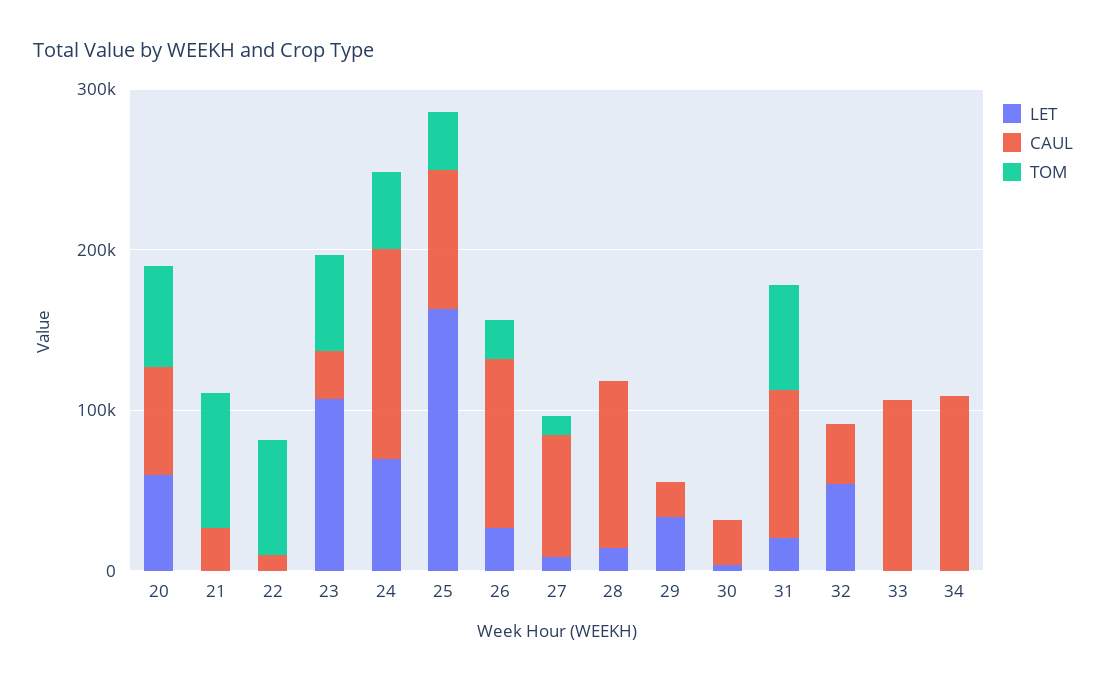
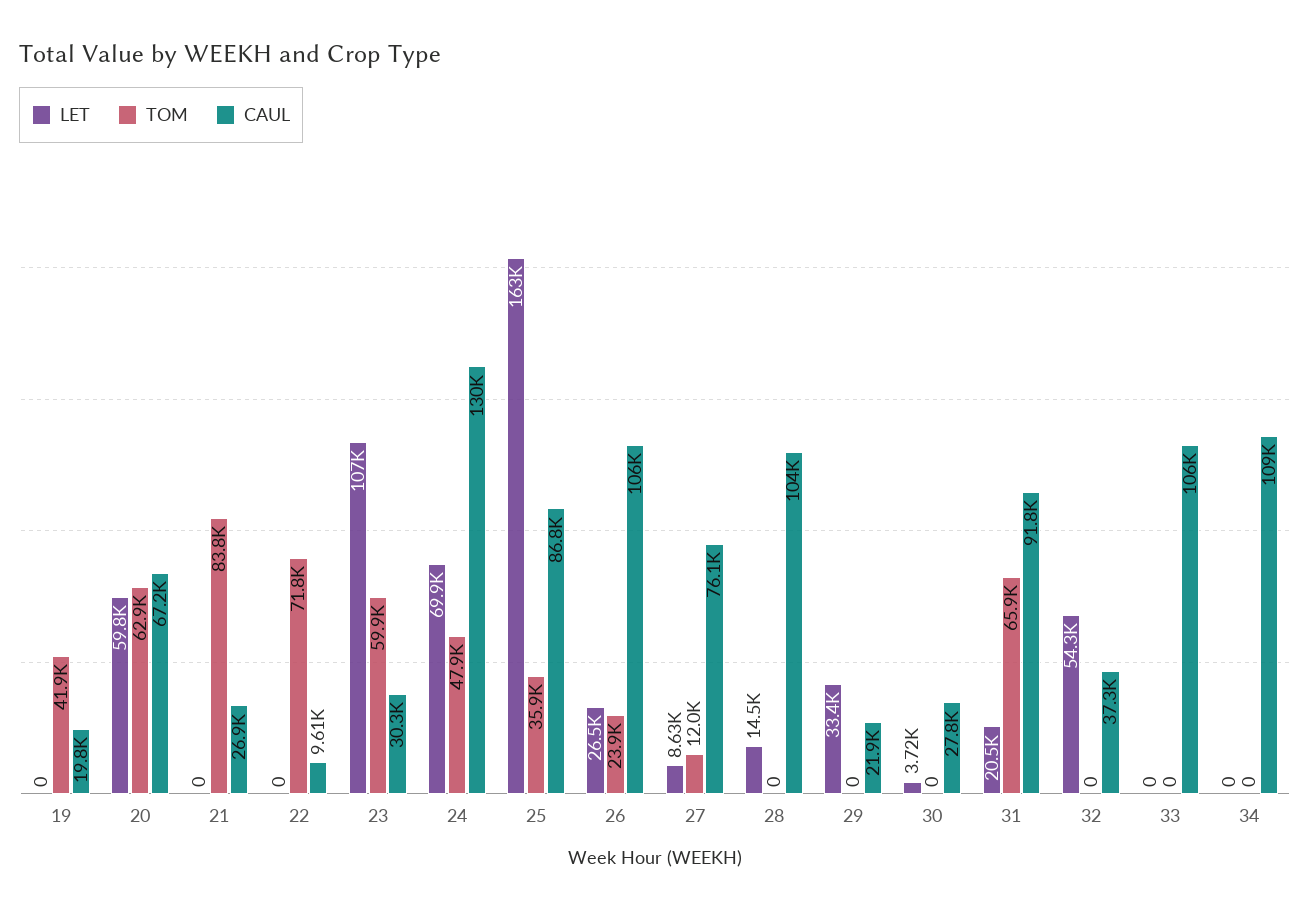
  {
    "LET": {
      "20": 59800,
      "21": 0,
      "22": 0,
      "23": 107000,
      "24": 69900,
      "25": 163000,
      "26": 26500,
      "27": 8630,
      "28": 14500,
      "29": 33400,
      "30": 3720,
      "31": 20500,
      "32": 54300,
      "33": 0,
-     "34": 0
+     "34": 0,
+     "19": 0
    },
    "CAUL": {
      "20": 67200,
      "21": 26900,
      "22": 9610,
      "23": 30300,
      "24": 130000,
      "25": 86800,
      "26": 106000,
      "27": 76100,
      "28": 104000,
      "29": 21900,
      "30": 27800,
      "31": 91800,
      "32": 37300,
      "33": 106000,
-     "34": 109000
+     "34": 109000,
+     "19": 19800
    },
    "TOM": {
      "20": 62900,
      "21": 83800,
      "22": 71800,
      "23": 59900,
      "24": 47900,
      "25": 35900,
      "26": 23900,
      "27": 12000,
      "28": 0,
      "29": 0,
      "30": 0,
      "31": 65900,
      "32": 0,
      "33": 0,
-     "34": 0
+     "34": 0,
+     "19": 41900
    }
  }

